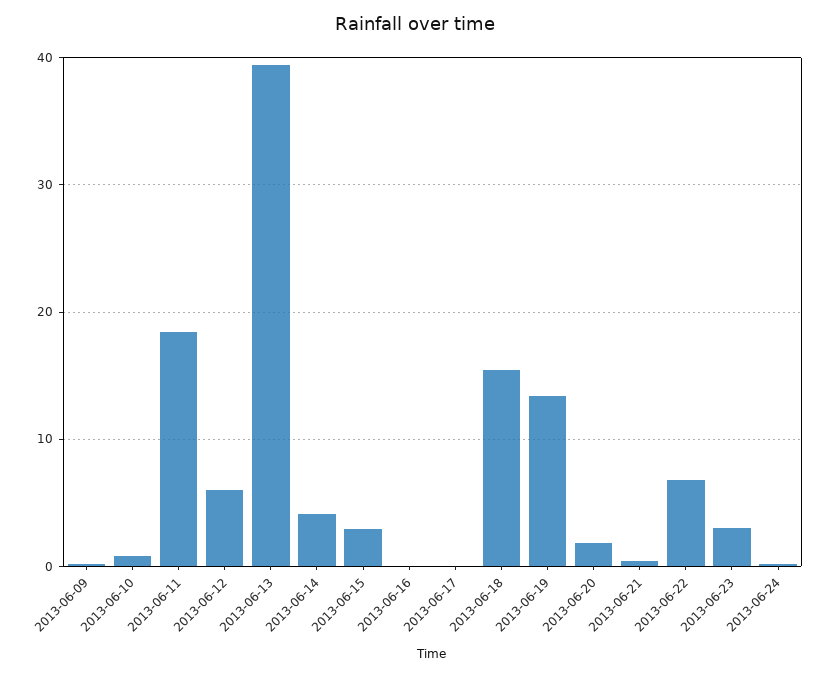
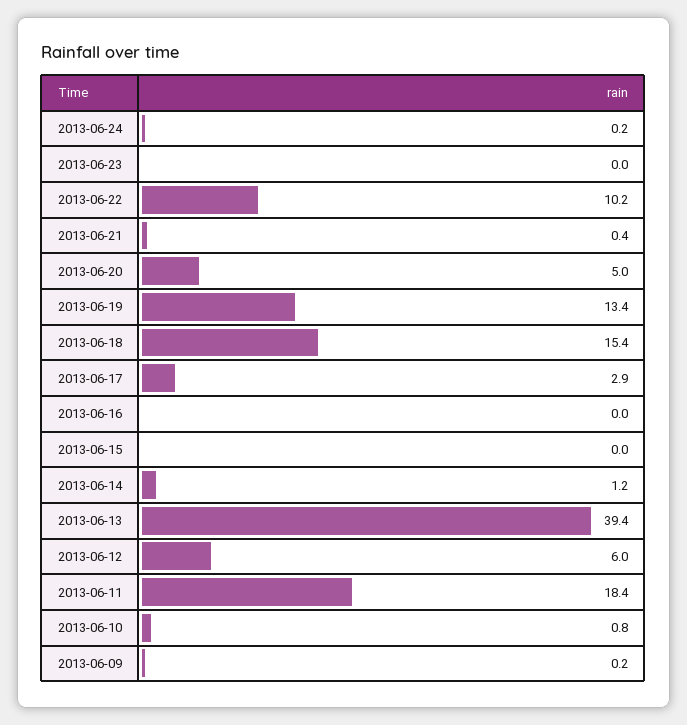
  {
    "2013-06-09": 0.2,
    "2013-06-10": 0.8,
    "2013-06-11": 18.4,
    "2013-06-12": 6,
    "2013-06-13": 39.4,
-   "2013-06-14": 4,
+   "2013-06-14": 1.2,
-   "2013-06-15": 3,
+   "2013-06-15": 0,
    "2013-06-16": 0,
-   "2013-06-17": 0,
+   "2013-06-17": 2.9,
    "2013-06-18": 15.4,
    "2013-06-19": 13.4,
-   "2013-06-20": 2,
+   "2013-06-20": 5,
    "2013-06-21": 0.4,
-   "2013-06-22": 7,
+   "2013-06-22": 10.2,
-   "2013-06-23": 3,
+   "2013-06-23": 0,
    "2013-06-24": 0.2
  }

